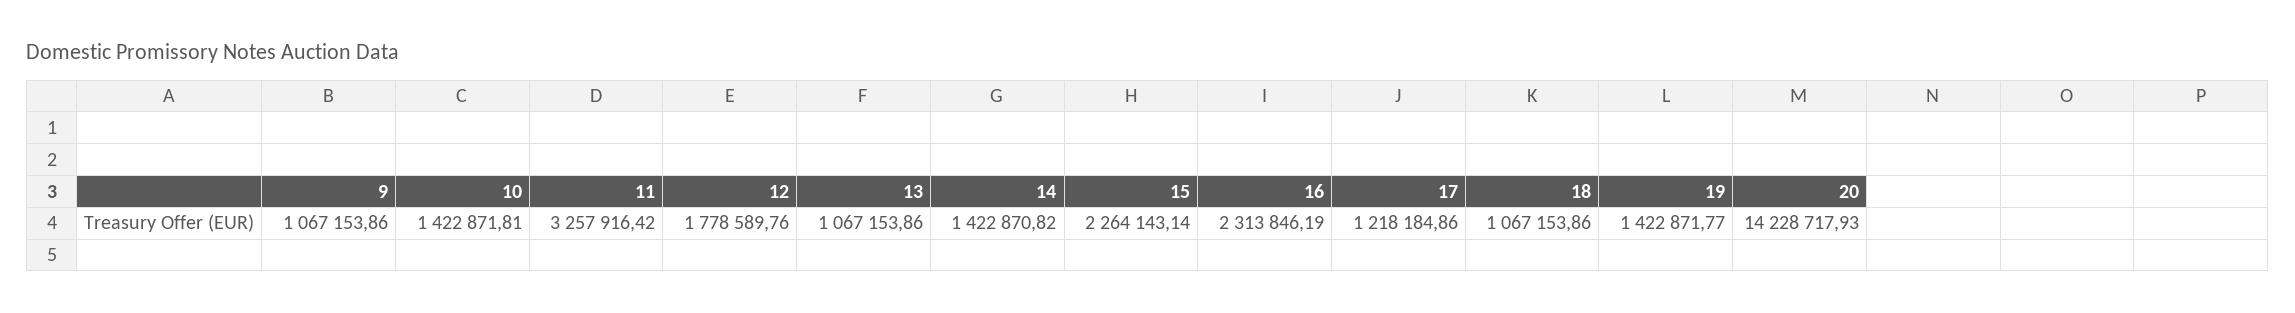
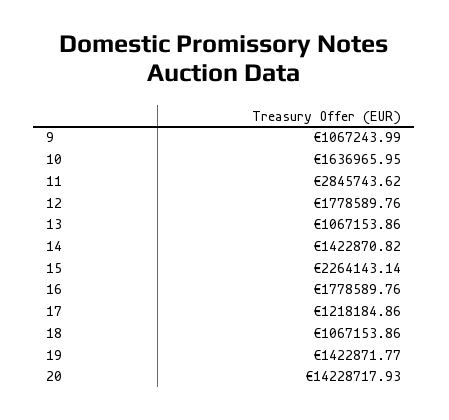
  {
-   "9": 1067153.86,
+   "9": 1067243.99,
-   "10": 1422871.81,
+   "10": 1636965.95,
-   "11": 3257916.42,
+   "11": 2845743.62,
    "12": 1778589.76,
    "13": 1067153.86,
    "14": 1422870.82,
    "15": 2264143.14,
-   "16": 2313846.19,
+   "16": 1778589.76,
    "17": 1218184.86,
    "18": 1067153.86,
    "19": 1422871.77,
    "20": 14228717.93
  }

